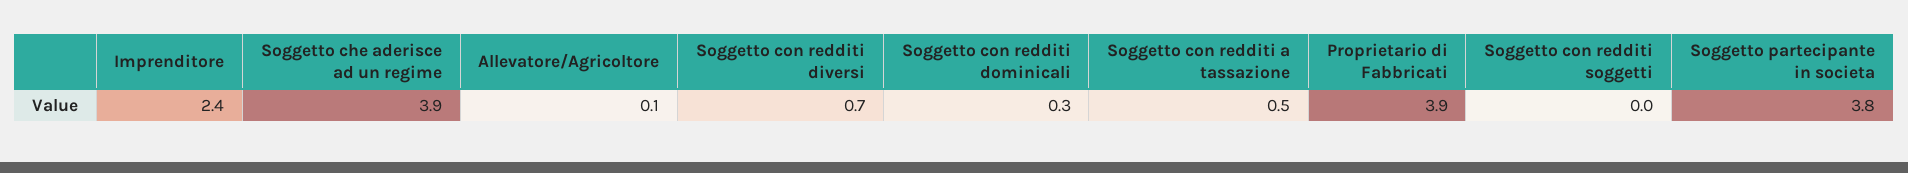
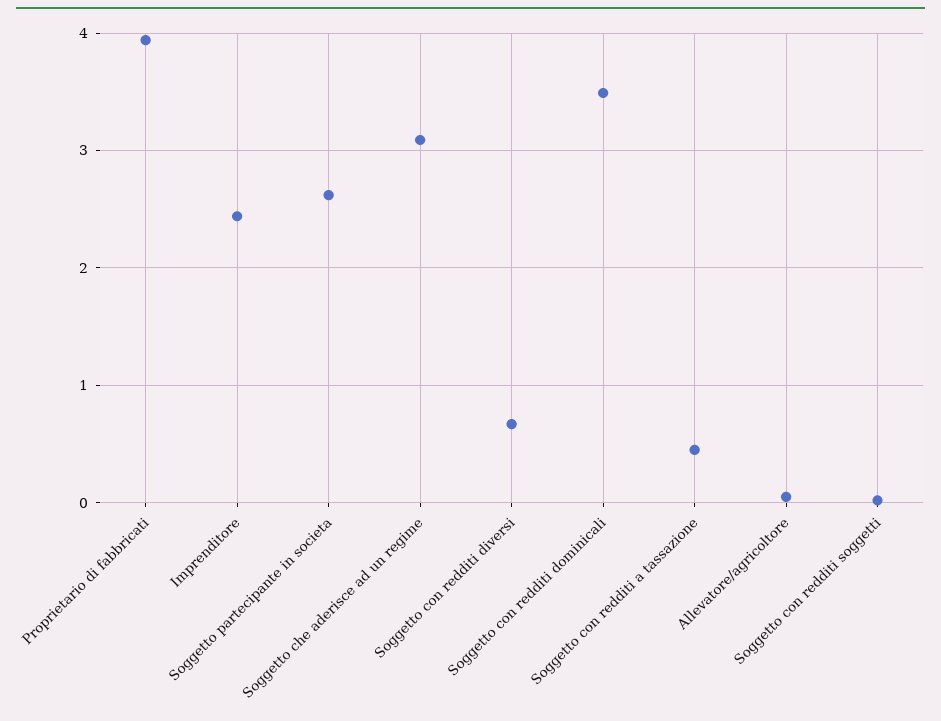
  {
    "Imprenditore": 2.4,
-   "Soggetto che aderisce ad un regime": 3.9,
+   "Soggetto che aderisce ad un regime": 3.1,
    "Allevatore/Agricoltore": 0.1,
    "Soggetto con redditi diversi": 0.7,
-   "Soggetto con redditi dominicali": 0.3,
+   "Soggetto con redditi dominicali": 3.5,
    "Soggetto con redditi a tassazione": 0.5,
    "Proprietario di Fabbricati": 3.9,
    "Soggetto con redditi soggetti": 0,
-   "Soggetto partecipante in societa": 3.8
+   "Soggetto partecipante in societa": 2.6
  }

